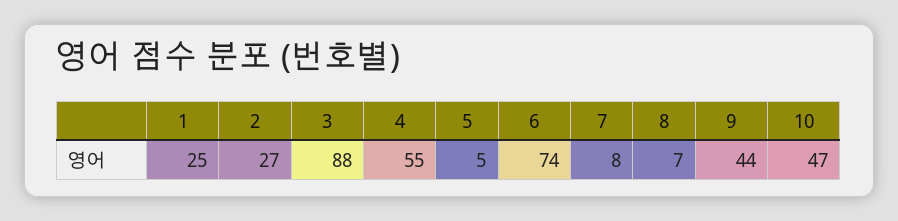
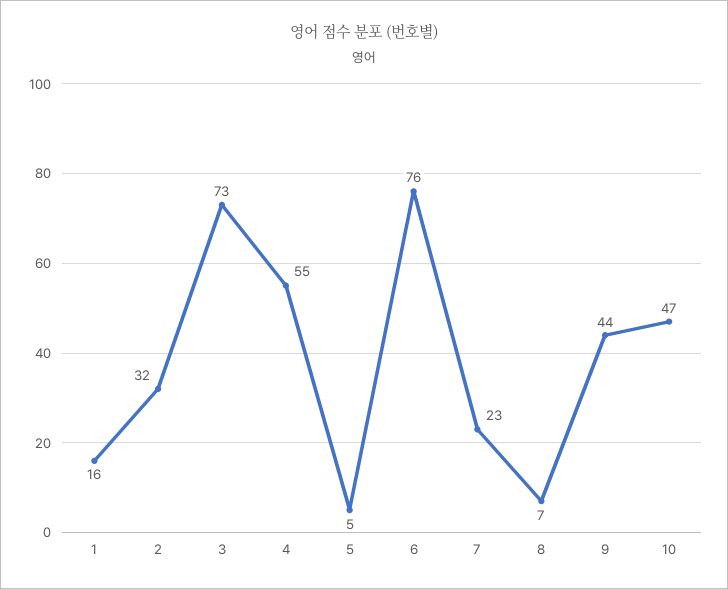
  {
-   "1": 25,
+   "1": 16,
-   "2": 27,
+   "2": 32,
-   "3": 88,
+   "3": 73,
    "4": 55,
    "5": 5,
-   "6": 74,
+   "6": 76,
-   "7": 8,
+   "7": 23,
    "8": 7,
    "9": 44,
    "10": 47
  }

